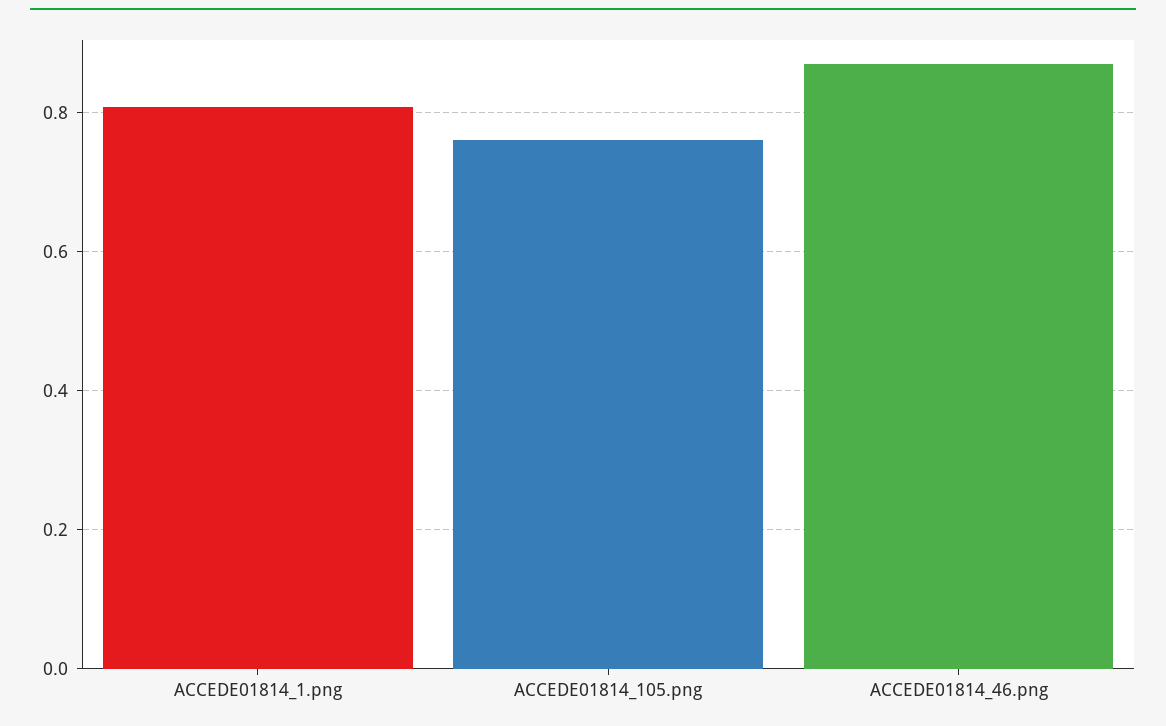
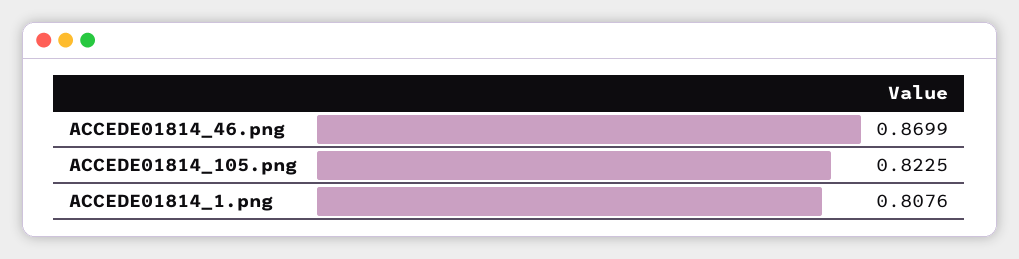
  {
    "ACCEDE01814_1.png": 0.8076,
-   "ACCEDE01814_105.png": 0.76,
+   "ACCEDE01814_105.png": 0.8225,
    "ACCEDE01814_46.png": 0.8699
  }

